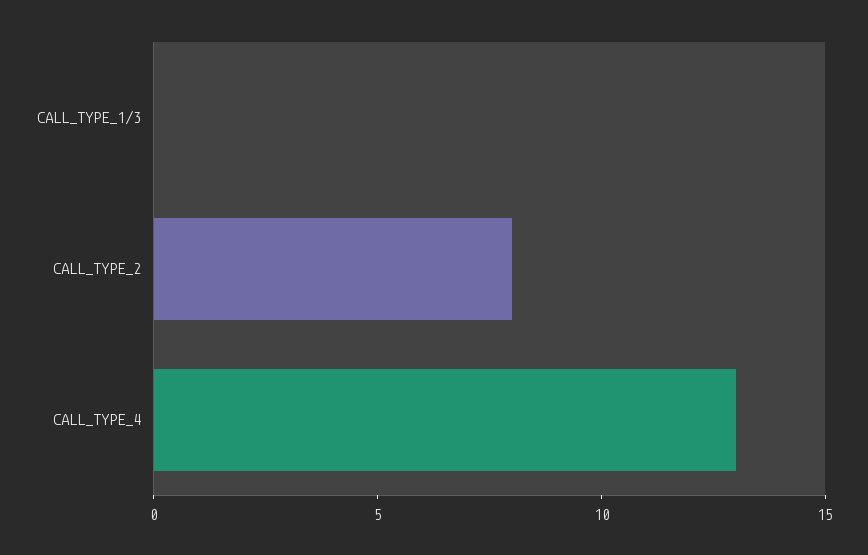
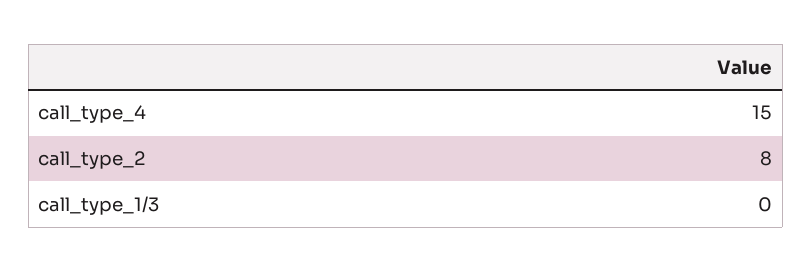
  {
    "CALL_TYPE_1/3": 0,
    "CALL_TYPE_2": 8,
-   "CALL_TYPE_4": 13
+   "CALL_TYPE_4": 15
  }

